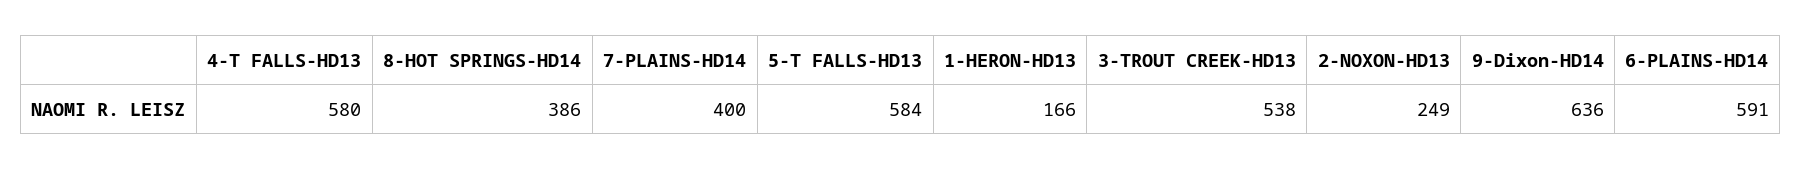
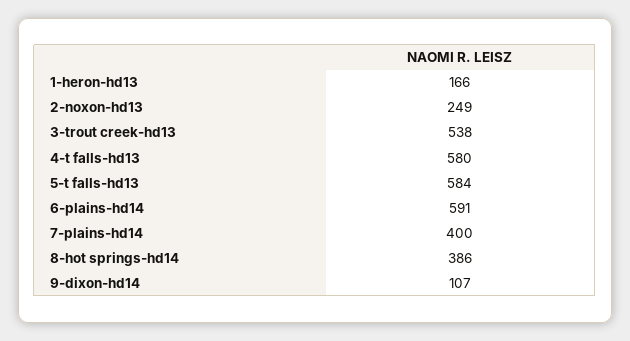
  {
    "4-T FALLS-HD13": 580,
    "8-HOT SPRINGS-HD14": 386,
    "7-PLAINS-HD14": 400,
    "5-T FALLS-HD13": 584,
    "1-HERON-HD13": 166,
    "3-TROUT CREEK-HD13": 538,
    "2-NOXON-HD13": 249,
-   "9-Dixon-HD14": 636,
+   "9-Dixon-HD14": 107,
    "6-PLAINS-HD14": 591
  }

